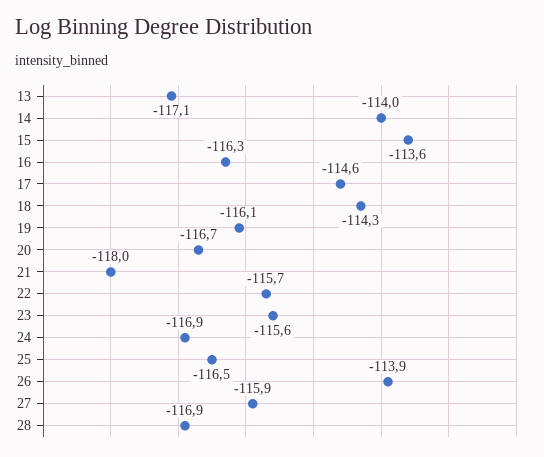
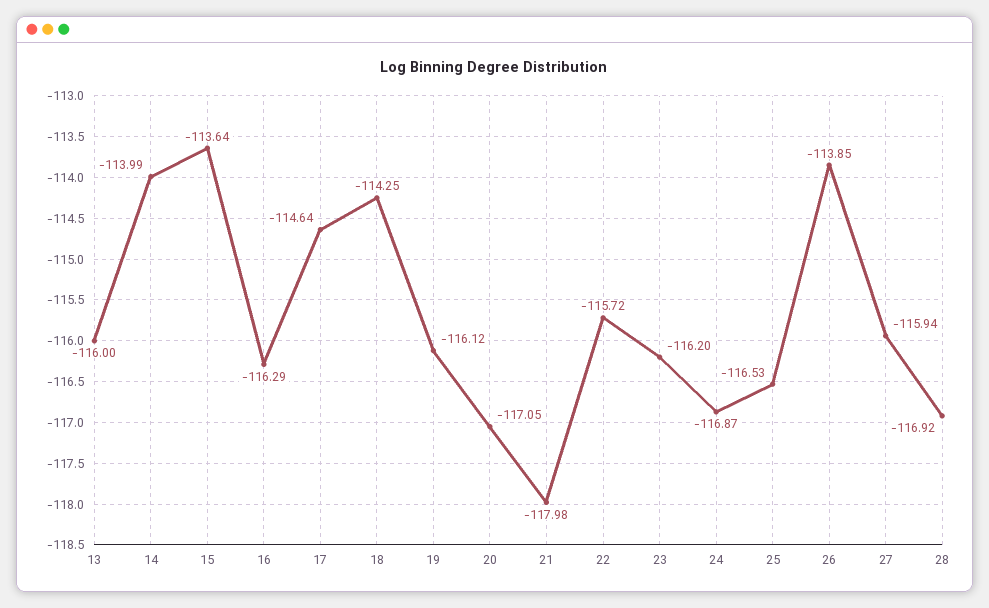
  {
-   "13": -117.1,
+   "13": -116,
    "14": -113.99,
    "15": -113.64,
    "16": -116.29,
    "17": -114.64,
    "18": -114.25,
    "19": -116.12,
-   "20": -116.7,
+   "20": -117.05,
    "21": -117.98,
    "22": -115.72,
-   "23": -115.6,
+   "23": -116.2,
    "24": -116.87,
    "25": -116.53,
    "26": -113.85,
    "27": -115.94,
    "28": -116.92
  }

